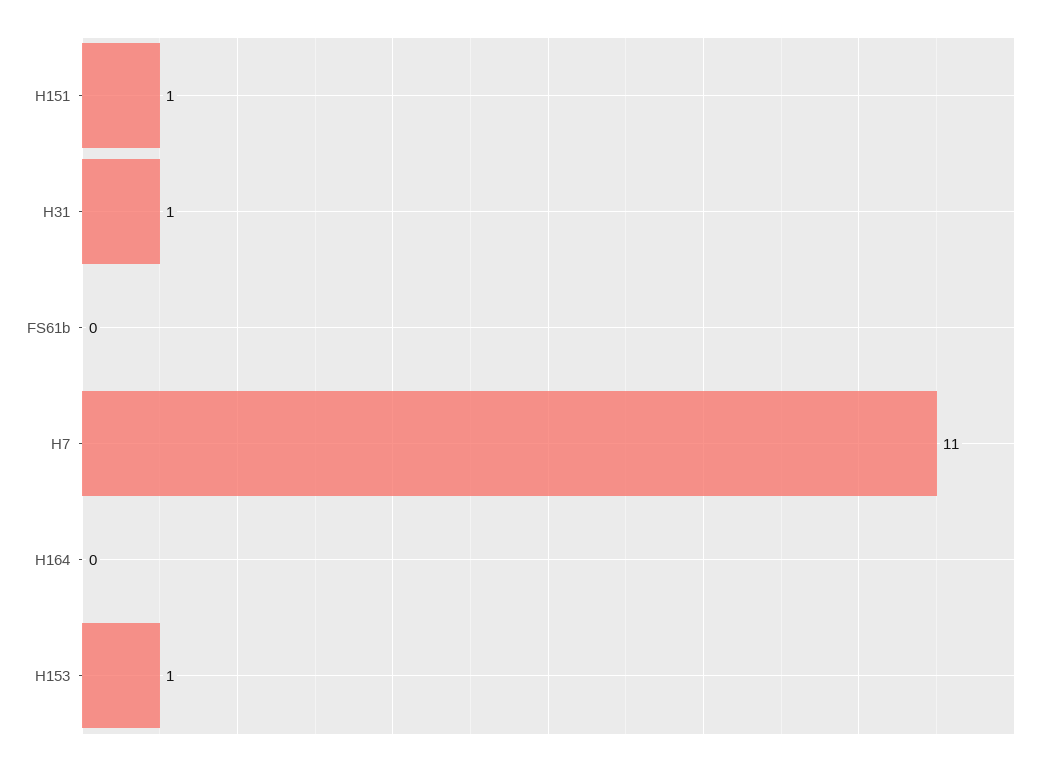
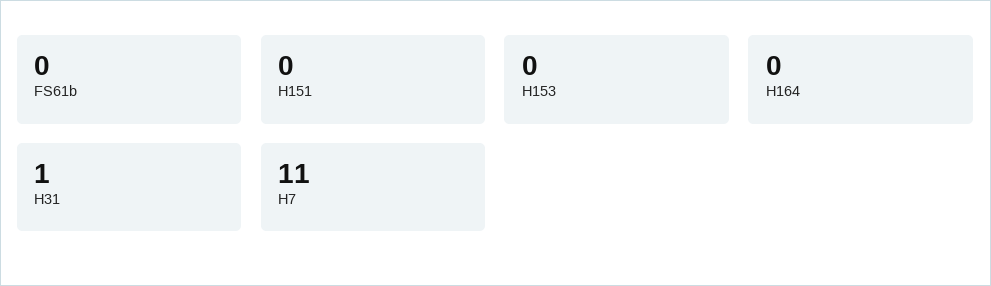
  {
-   "H151": 1,
+   "H151": 0,
    "H31": 1,
    "FS61b": 0,
    "H7": 11,
    "H164": 0,
-   "H153": 1
+   "H153": 0
  }

